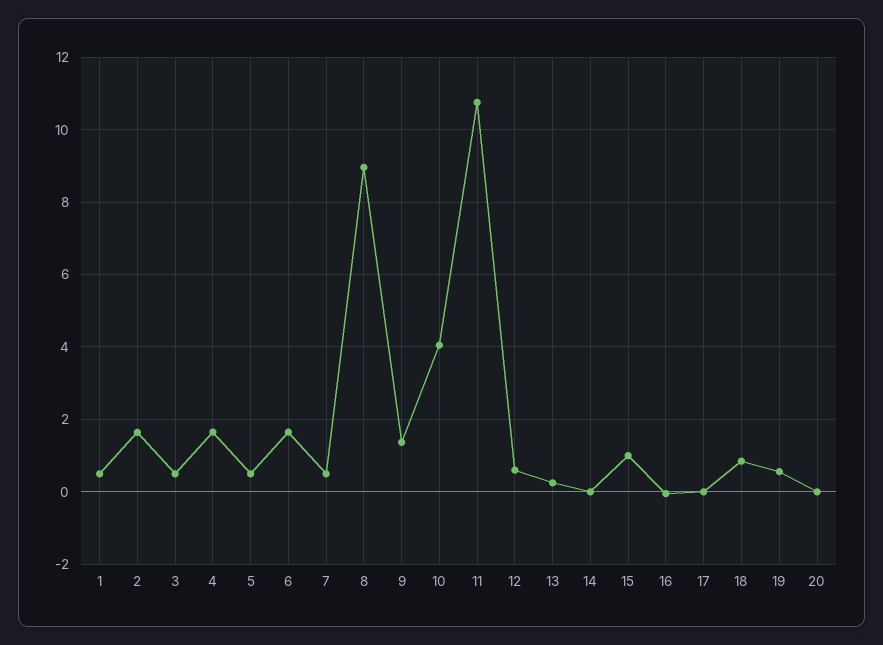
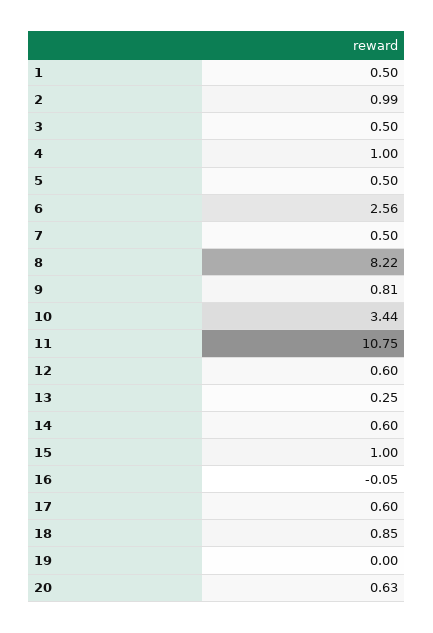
  {
    "1": 0.5,
-   "2": 1.6,
+   "2": 0.99,
    "3": 0.5,
-   "4": 1.6,
+   "4": 1,
    "5": 0.5,
-   "6": 1.6,
+   "6": 2.56,
    "7": 0.5,
-   "8": 9,
+   "8": 8.22,
-   "9": 1.4,
+   "9": 0.81,
-   "10": 4,
+   "10": 3.44,
    "11": 10.75,
    "12": 0.6,
    "13": 0.25,
-   "14": 0,
+   "14": 0.6,
    "15": 1,
    "16": -0.05,
-   "17": 0,
+   "17": 0.6,
    "18": 0.85,
-   "19": 0.6,
+   "19": 0,
-   "20": 0
+   "20": 0.63
  }

